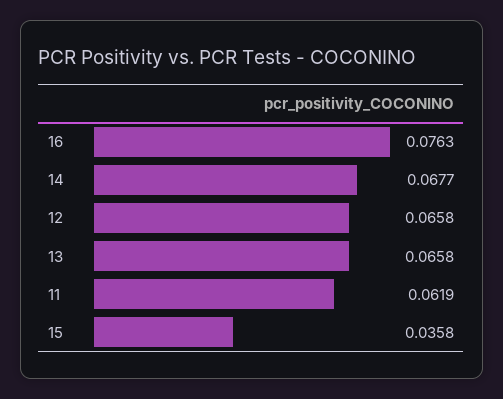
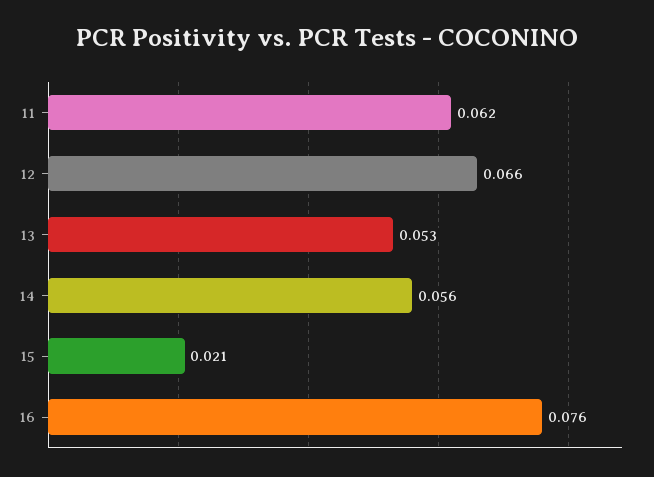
  {
    "16": 0.0763,
-   "14": 0.0677,
+   "14": 0.056,
    "12": 0.0658,
-   "13": 0.0658,
+   "13": 0.053,
    "11": 0.0619,
-   "15": 0.0358
+   "15": 0.021
  }

